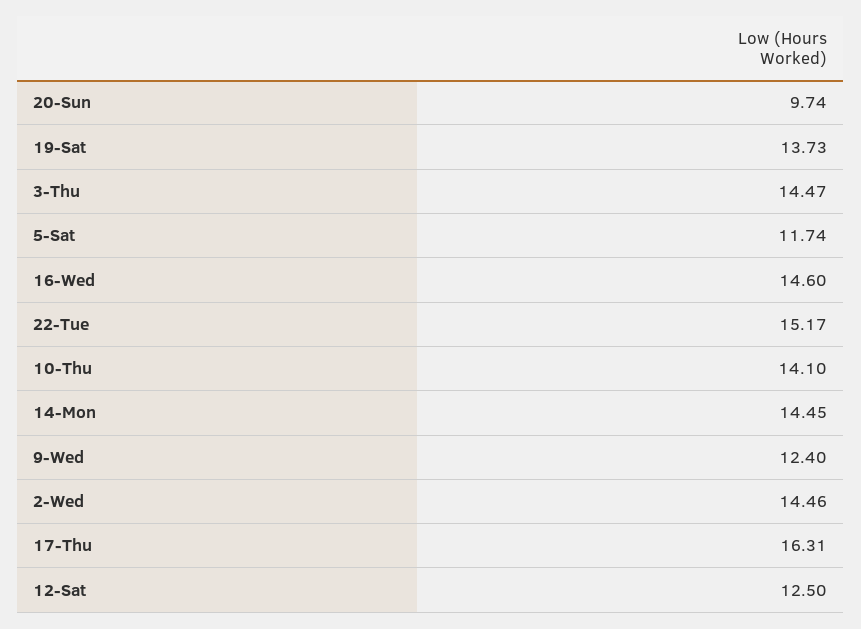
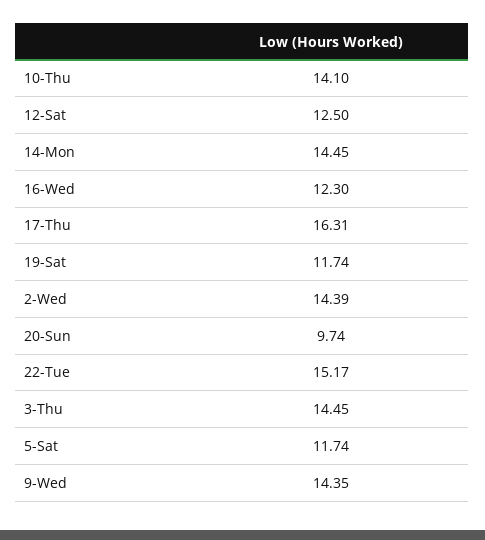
  {
    "20-Sun": 9.74,
-   "19-Sat": 13.73,
+   "19-Sat": 11.74,
-   "3-Thu": 14.47,
+   "3-Thu": 14.45,
    "5-Sat": 11.74,
-   "16-Wed": 14.6,
+   "16-Wed": 12.3,
    "22-Tue": 15.17,
    "10-Thu": 14.1,
    "14-Mon": 14.45,
-   "9-Wed": 12.4,
+   "9-Wed": 14.35,
-   "2-Wed": 14.46,
+   "2-Wed": 14.39,
    "17-Thu": 16.31,
    "12-Sat": 12.5
  }

